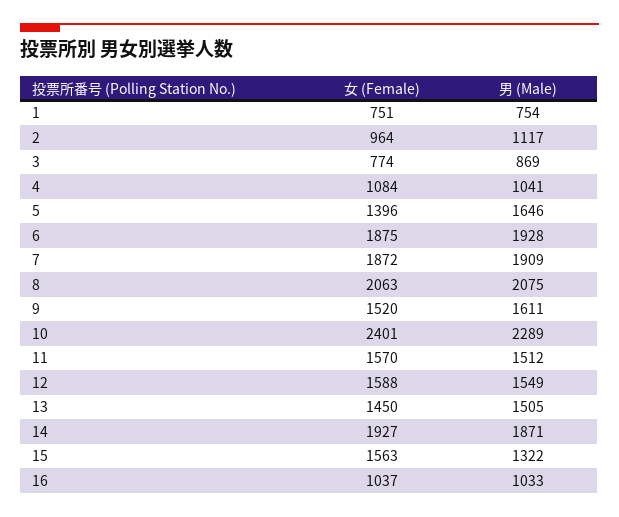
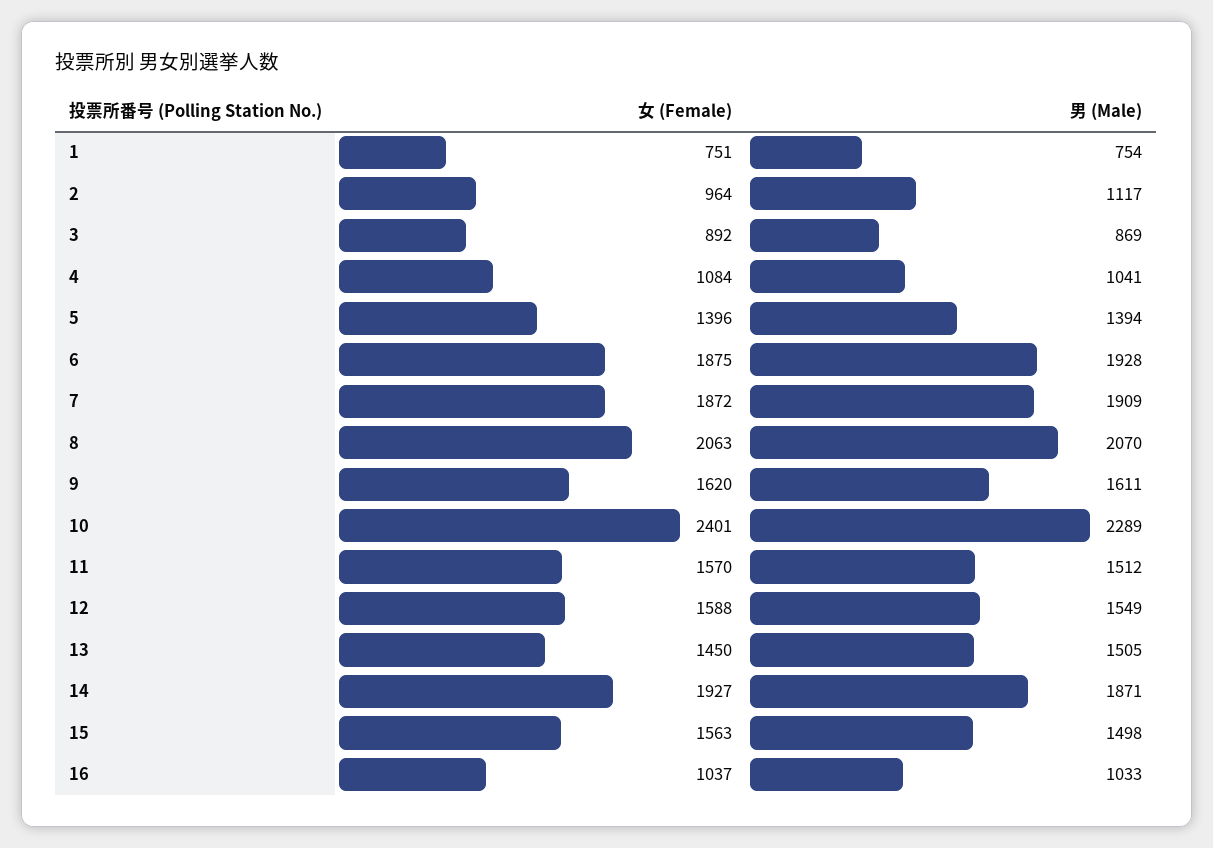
  {
    "女 (Female)": {
      "1": 751,
      "2": 964,
-     "3": 774,
+     "3": 892,
      "4": 1084,
      "5": 1396,
      "6": 1875,
      "7": 1872,
      "8": 2063,
-     "9": 1520,
+     "9": 1620,
      "10": 2401,
      "11": 1570,
      "12": 1588,
      "13": 1450,
      "14": 1927,
      "15": 1563,
      "16": 1037
    },
    "男 (Male)": {
      "1": 754,
      "2": 1117,
      "3": 869,
      "4": 1041,
-     "5": 1646,
+     "5": 1394,
      "6": 1928,
      "7": 1909,
-     "8": 2075,
+     "8": 2070,
      "9": 1611,
      "10": 2289,
      "11": 1512,
      "12": 1549,
      "13": 1505,
      "14": 1871,
-     "15": 1322,
+     "15": 1498,
      "16": 1033
    }
  }

